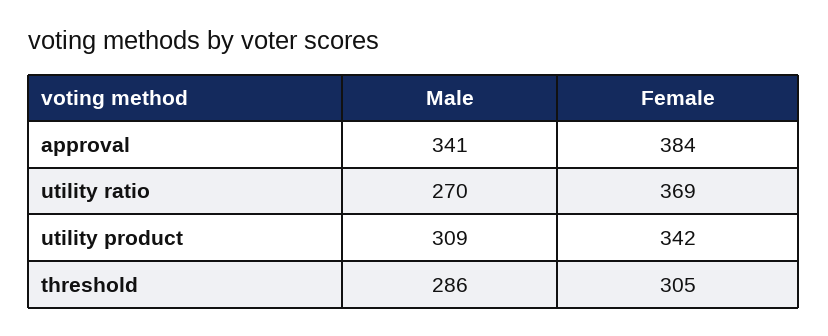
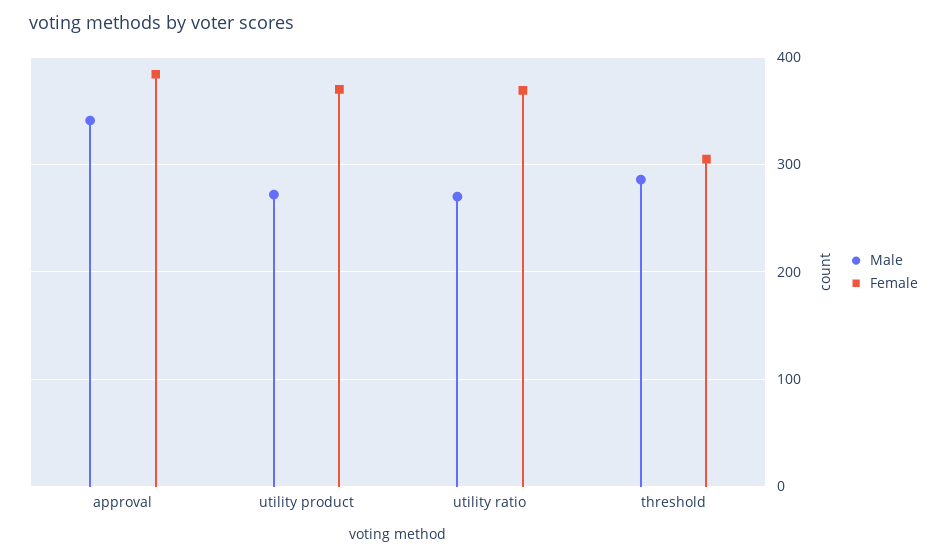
  {
    "Male": {
      "approval": 341,
      "utility ratio": 270,
-     "utility product": 309,
+     "utility product": 270,
      "threshold": 286
    },
    "Female": {
      "approval": 384,
      "utility ratio": 369,
-     "utility product": 342,
+     "utility product": 370,
      "threshold": 305
    }
  }

